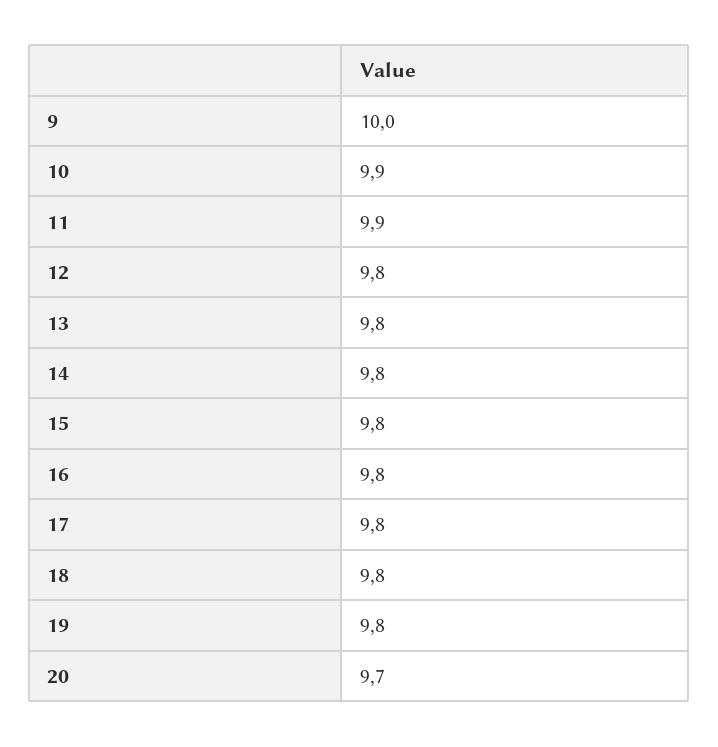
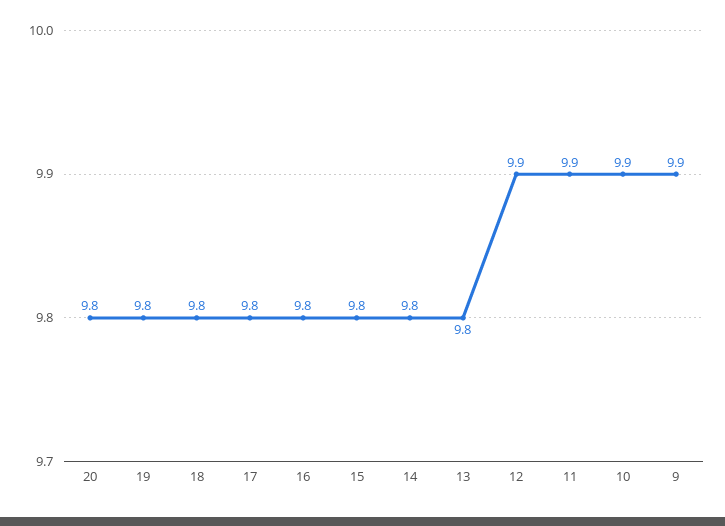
  {
-   "9": 10,
+   "9": 9.9,
    "10": 9.9,
    "11": 9.9,
-   "12": 9.8,
+   "12": 9.9,
    "13": 9.8,
    "14": 9.8,
    "15": 9.8,
    "16": 9.8,
    "17": 9.8,
    "18": 9.8,
    "19": 9.8,
-   "20": 9.7
+   "20": 9.8
  }

